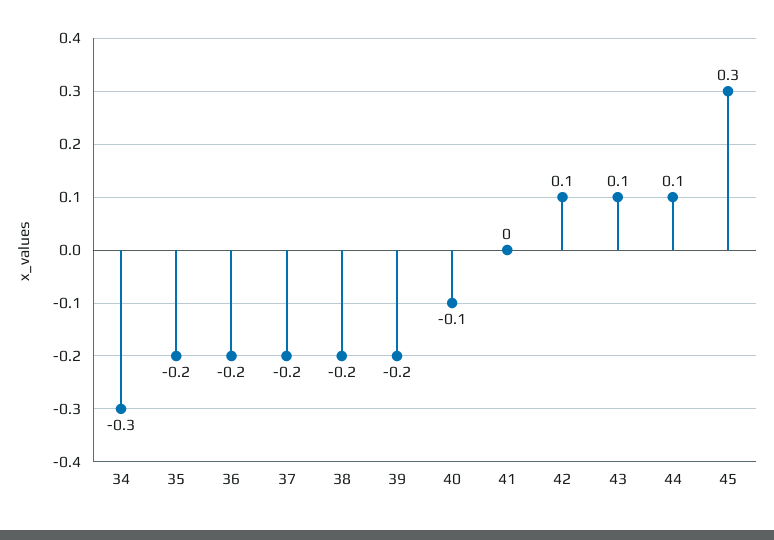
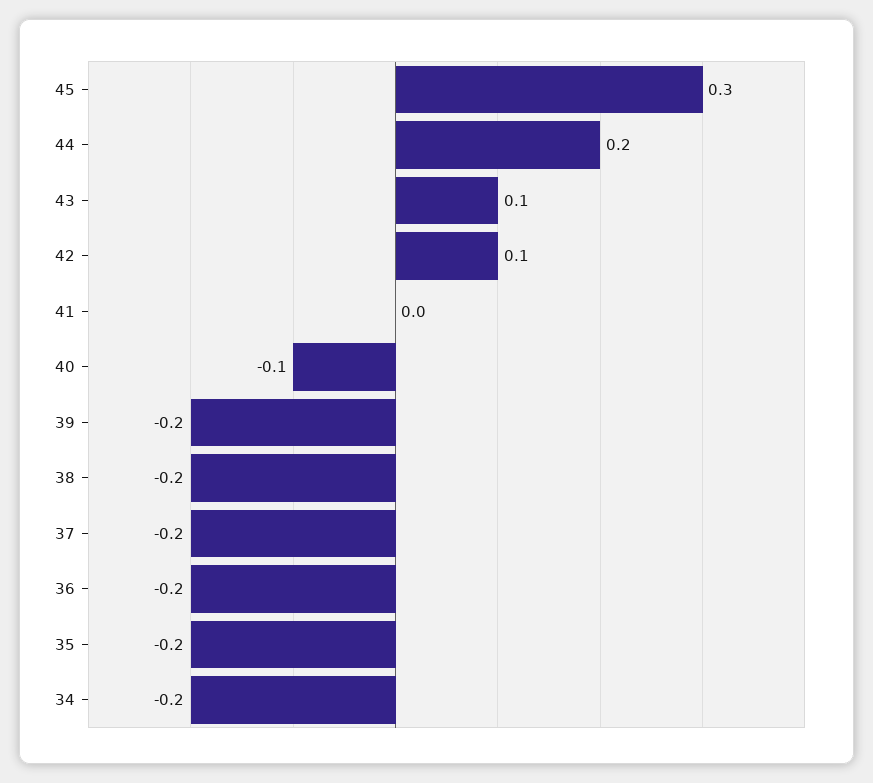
  {
-   "34": -0.3,
+   "34": -0.2,
    "35": -0.2,
    "36": -0.2,
    "37": -0.2,
    "38": -0.2,
    "39": -0.2,
    "40": -0.1,
    "41": 0,
    "42": 0.1,
    "43": 0.1,
-   "44": 0.1,
+   "44": 0.2,
    "45": 0.3
  }

